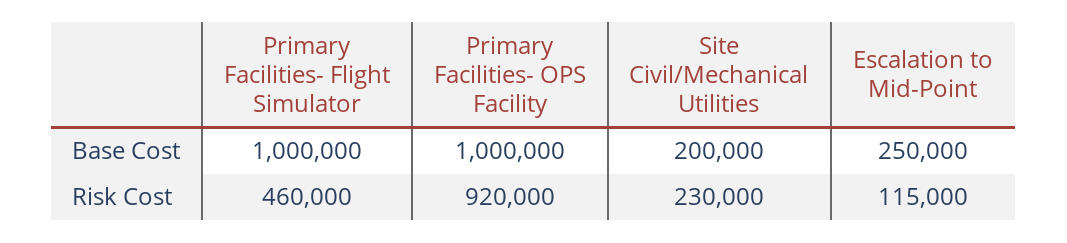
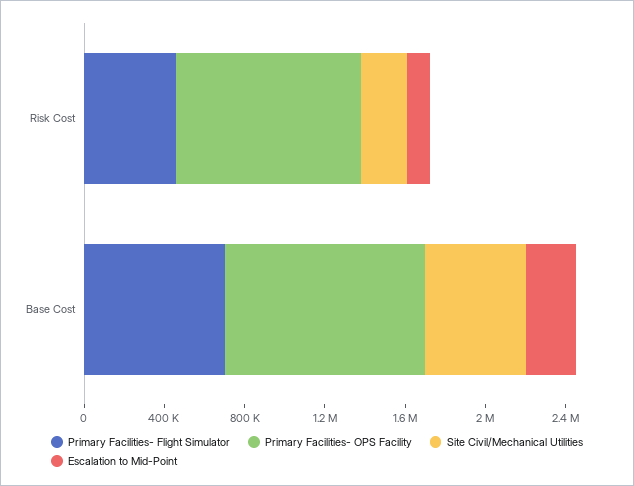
  {
    "Primary Facilities- Flight Simulator": {
-     "Base Cost": 1000000,
+     "Base Cost": 700000,
      "Risk Cost": 460000
    },
    "Primary Facilities- OPS Facility": {
      "Base Cost": 1000000,
      "Risk Cost": 920000
    },
    "Site Civil/Mechanical Utilities": {
-     "Base Cost": 200000,
+     "Base Cost": 500000,
      "Risk Cost": 230000
    },
    "Escalation to Mid-Point": {
      "Base Cost": 250000,
      "Risk Cost": 115000
    }
  }

